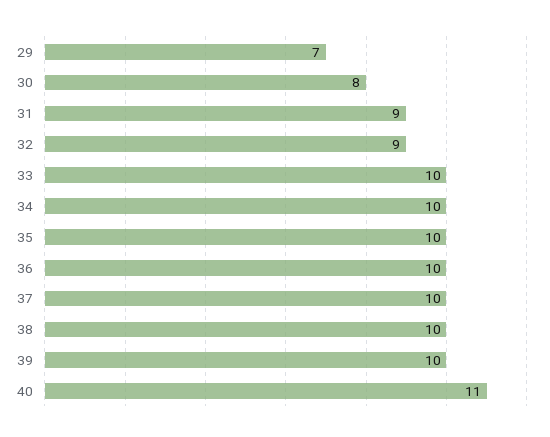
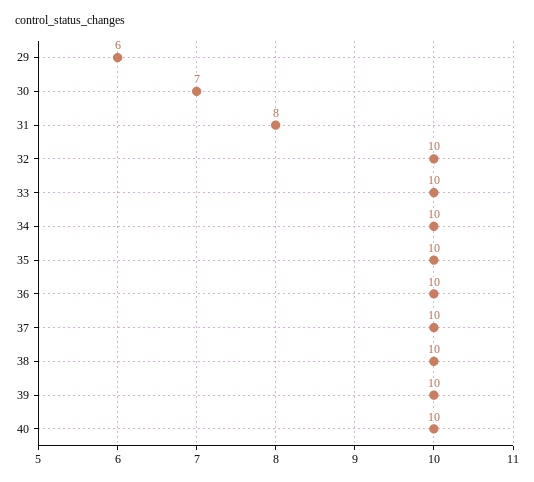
  {
-   "29": 7,
+   "29": 6,
-   "30": 8,
+   "30": 7,
-   "31": 9,
+   "31": 8,
-   "32": 9,
+   "32": 10,
    "33": 10,
    "34": 10,
    "35": 10,
    "36": 10,
    "37": 10,
    "38": 10,
    "39": 10,
-   "40": 11
+   "40": 10
  }

